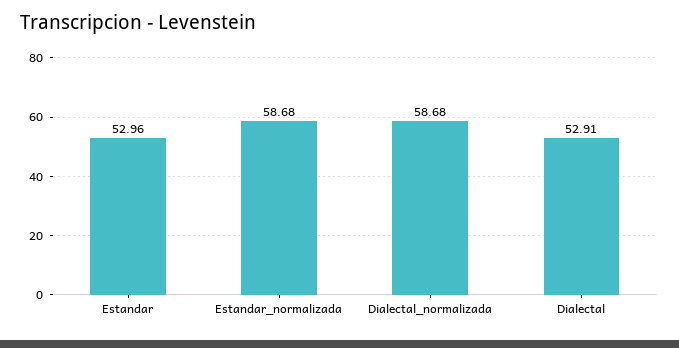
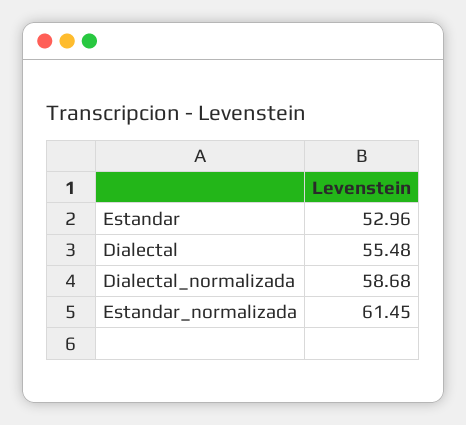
  {
    "Estandar": 52.96,
-   "Estandar_normalizada": 58.68,
+   "Estandar_normalizada": 61.45,
    "Dialectal_normalizada": 58.68,
-   "Dialectal": 52.91
+   "Dialectal": 55.48
  }

